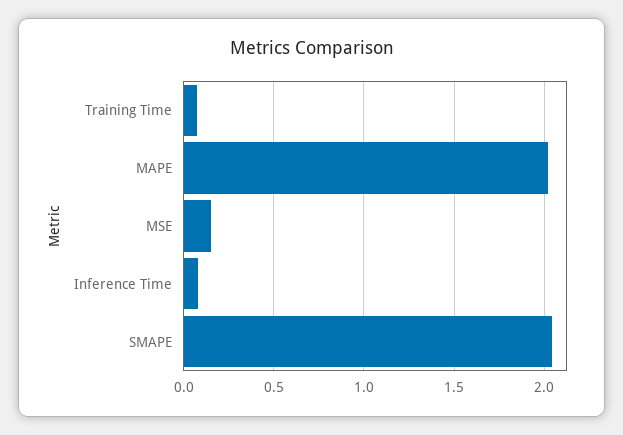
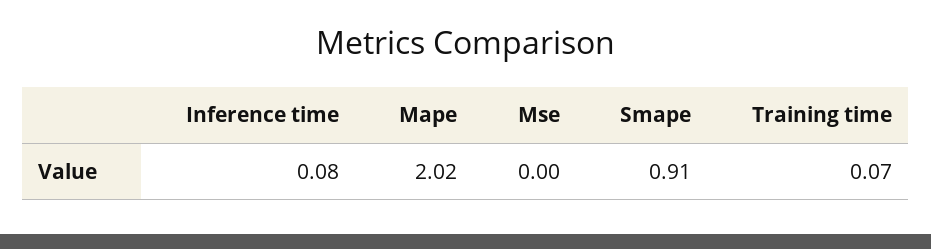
  {
    "Training Time": 0.07,
    "MAPE": 2.02,
-   "MSE": 0.15,
+   "MSE": 0,
    "Inference Time": 0.08,
-   "SMAPE": 2.05
+   "SMAPE": 0.91
  }

